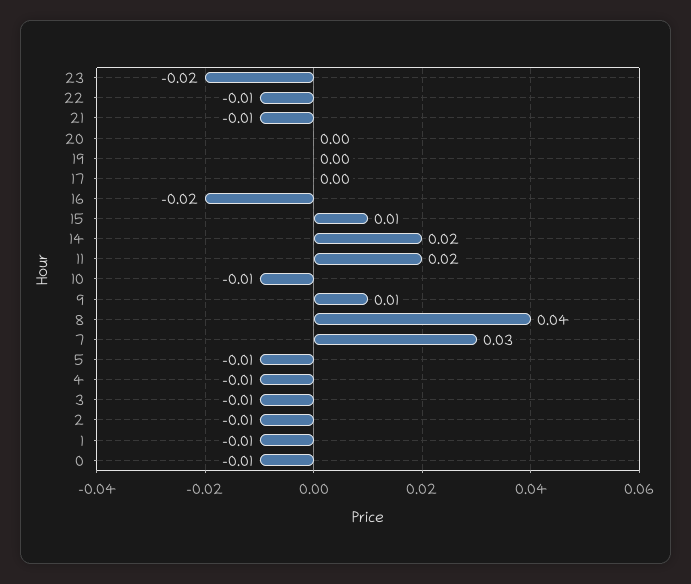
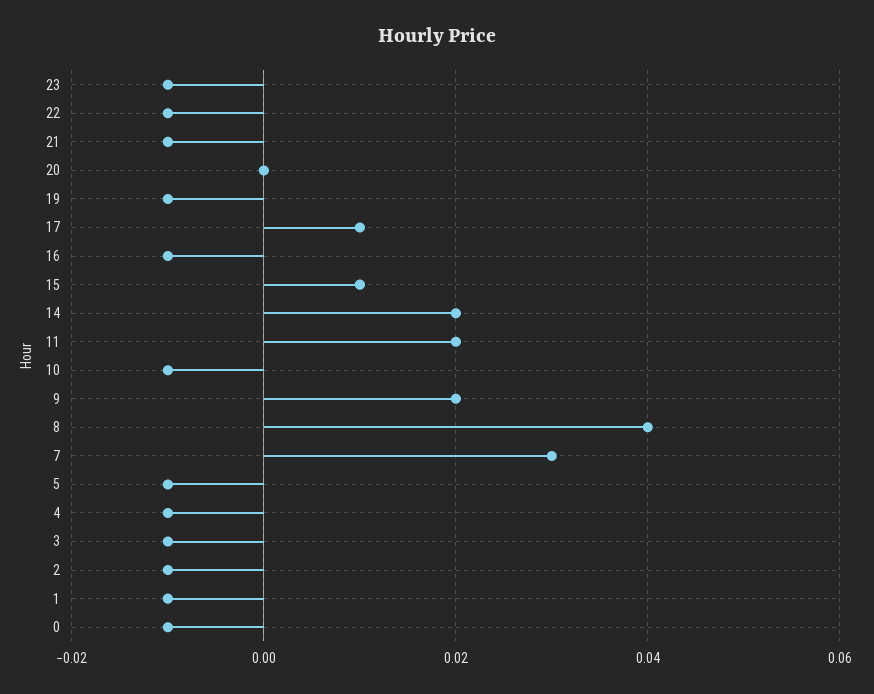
  {
-   "23": -0.02,
+   "23": -0.01,
    "22": -0.01,
    "21": -0.01,
    "20": 0,
-   "19": 0,
+   "19": -0.01,
-   "17": 0,
+   "17": 0.01,
-   "16": -0.02,
+   "16": -0.01,
    "15": 0.01,
    "14": 0.02,
    "11": 0.02,
    "10": -0.01,
-   "9": 0.01,
+   "9": 0.02,
    "8": 0.04,
    "7": 0.03,
    "5": -0.01,
    "4": -0.01,
    "3": -0.01,
    "2": -0.01,
    "1": -0.01,
    "0": -0.01
  }

